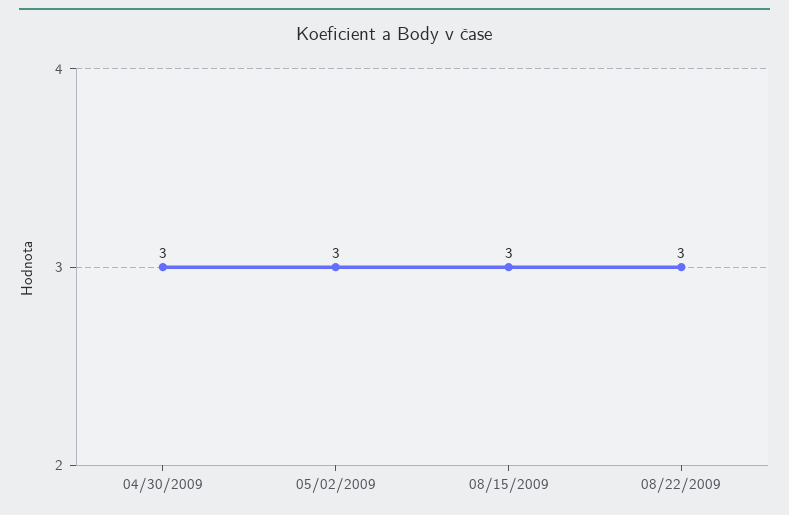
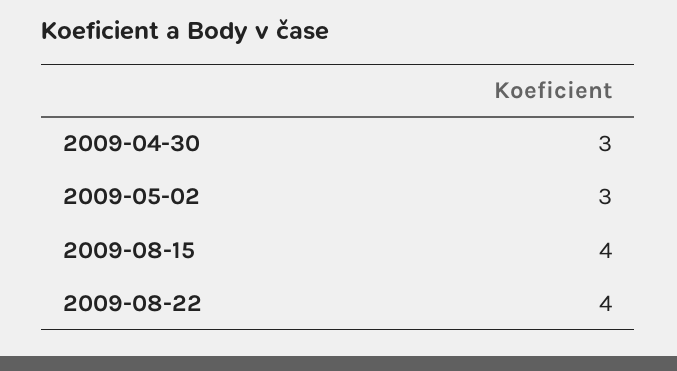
  {
    "04/30/2009": 3,
    "05/02/2009": 3,
-   "08/15/2009": 3,
+   "08/15/2009": 4,
-   "08/22/2009": 3
+   "08/22/2009": 4
  }

